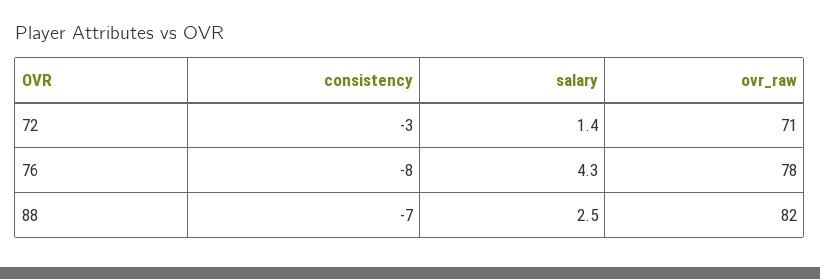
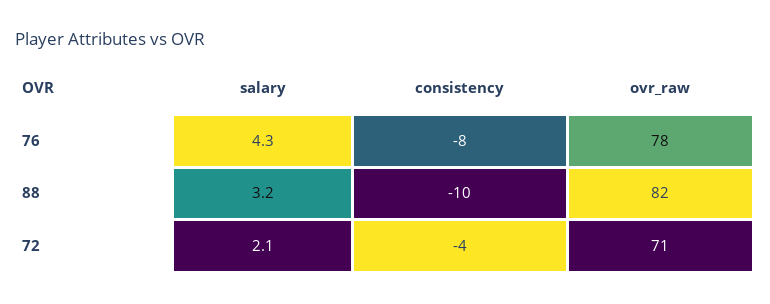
  {
    "consistency": {
-     "72": -3,
+     "72": -4,
      "76": -8,
-     "88": -7
+     "88": -10
    },
    "salary": {
-     "72": 1.4,
+     "72": 2.1,
      "76": 4.3,
-     "88": 2.5
+     "88": 3.2
    },
    "ovr_raw": {
      "72": 71,
      "76": 78,
      "88": 82
    }
  }

